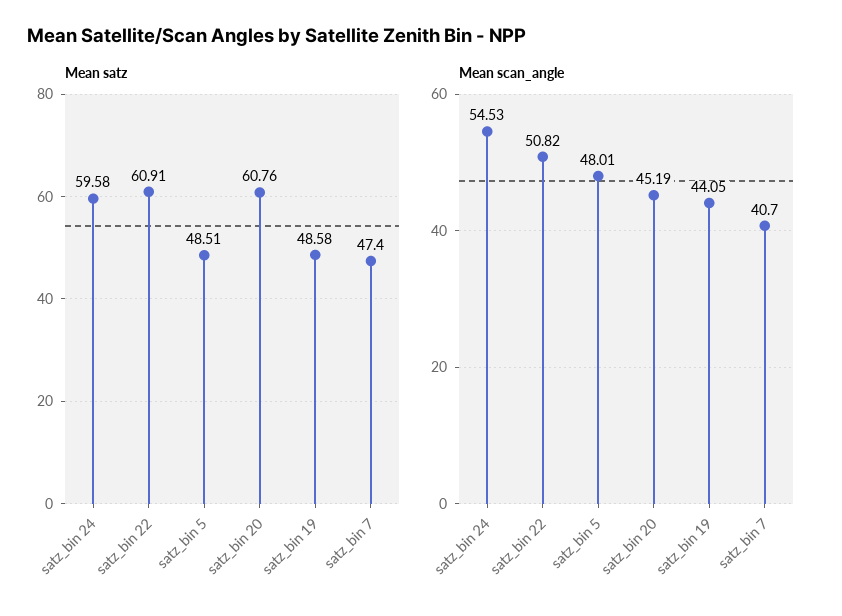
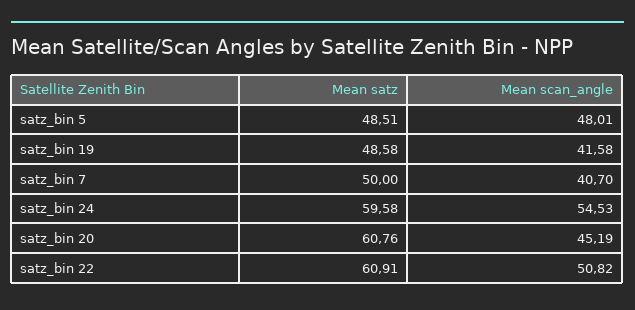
  {
    "Mean satz": {
      "satz_bin 24": 59.58,
      "satz_bin 22": 60.91,
      "satz_bin 5": 48.51,
      "satz_bin 20": 60.76,
      "satz_bin 19": 48.58,
-     "satz_bin 7": 47.4
+     "satz_bin 7": 50
    },
    "Mean scan_angle": {
      "satz_bin 24": 54.53,
      "satz_bin 22": 50.82,
      "satz_bin 5": 48.01,
      "satz_bin 20": 45.19,
-     "satz_bin 19": 44.05,
+     "satz_bin 19": 41.58,
      "satz_bin 7": 40.7
    }
  }

